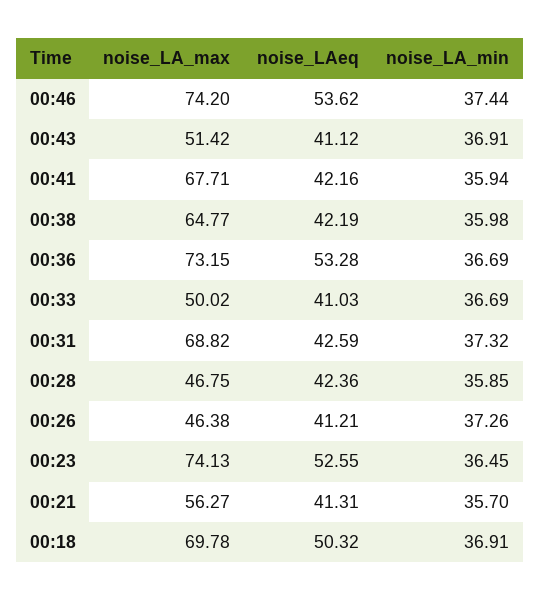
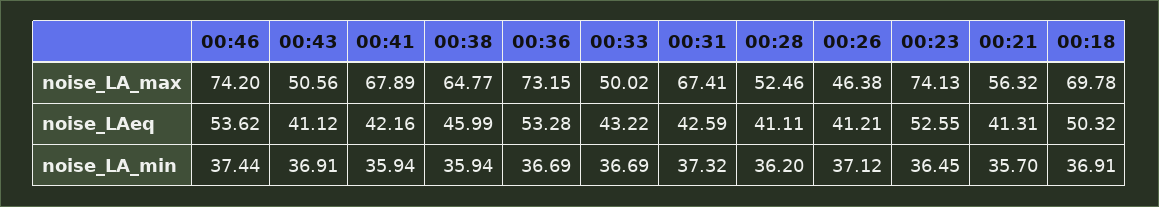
  {
    "noise_LA_max": {
      "00:46": 74.2,
-     "00:43": 51.42,
+     "00:43": 50.56,
-     "00:41": 67.71,
+     "00:41": 67.89,
      "00:38": 64.77,
      "00:36": 73.15,
      "00:33": 50.02,
-     "00:31": 68.82,
+     "00:31": 67.41,
-     "00:28": 46.75,
+     "00:28": 52.46,
      "00:26": 46.38,
      "00:23": 74.13,
-     "00:21": 56.27,
+     "00:21": 56.32,
      "00:18": 69.78
    },
    "noise_LAeq": {
      "00:46": 53.62,
      "00:43": 41.12,
      "00:41": 42.16,
-     "00:38": 42.19,
+     "00:38": 45.99,
      "00:36": 53.28,
-     "00:33": 41.03,
+     "00:33": 43.22,
      "00:31": 42.59,
-     "00:28": 42.36,
+     "00:28": 41.11,
      "00:26": 41.21,
      "00:23": 52.55,
      "00:21": 41.31,
      "00:18": 50.32
    },
    "noise_LA_min": {
      "00:46": 37.44,
      "00:43": 36.91,
      "00:41": 35.94,
-     "00:38": 35.98,
+     "00:38": 35.94,
      "00:36": 36.69,
      "00:33": 36.69,
      "00:31": 37.32,
-     "00:28": 35.85,
+     "00:28": 36.2,
-     "00:26": 37.26,
+     "00:26": 37.12,
      "00:23": 36.45,
      "00:21": 35.7,
      "00:18": 36.91
    }
  }

